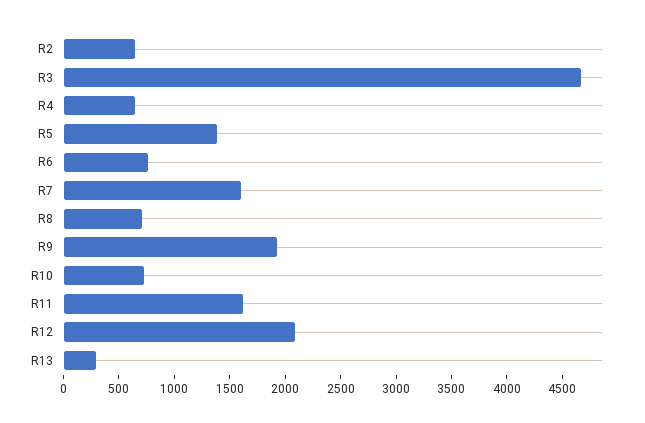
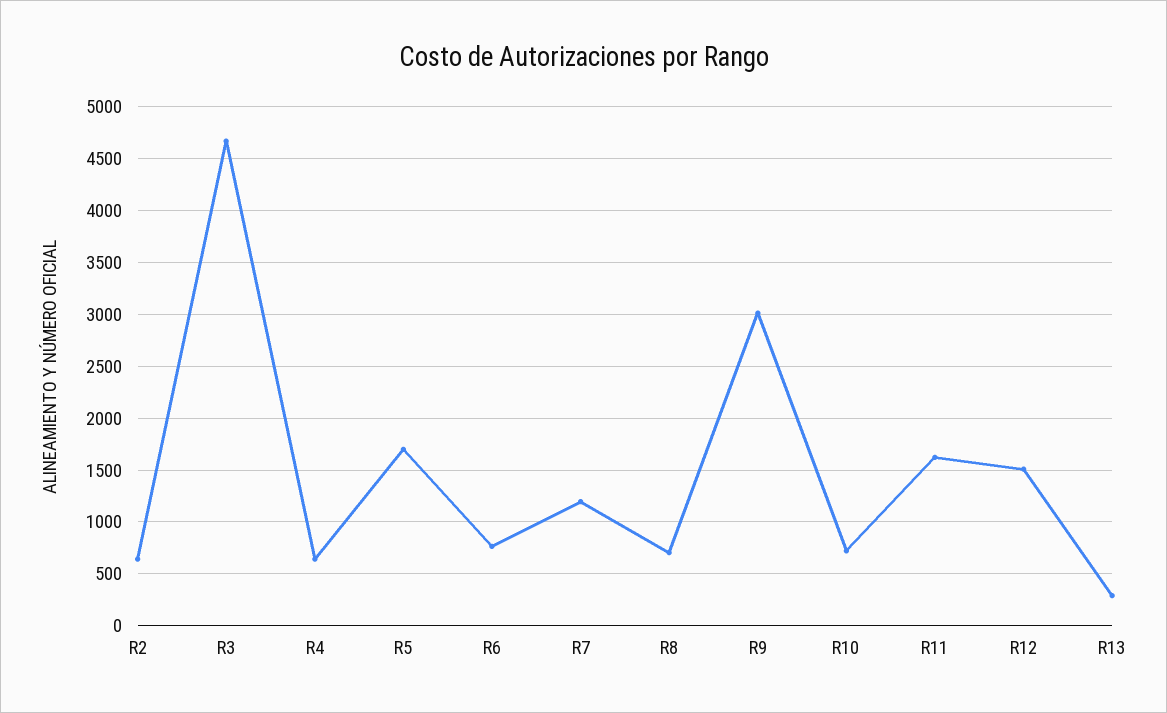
  {
    "R2": 600,
    "R3": 4700,
    "R4": 600,
-   "R5": 1400,
+   "R5": 1700,
    "R6": 800,
-   "R7": 1600,
+   "R7": 1200,
    "R8": 700,
-   "R9": 1900,
+   "R9": 3000,
    "R10": 700,
    "R11": 1600,
-   "R12": 2100,
+   "R12": 1500,
    "R13": 300
  }

